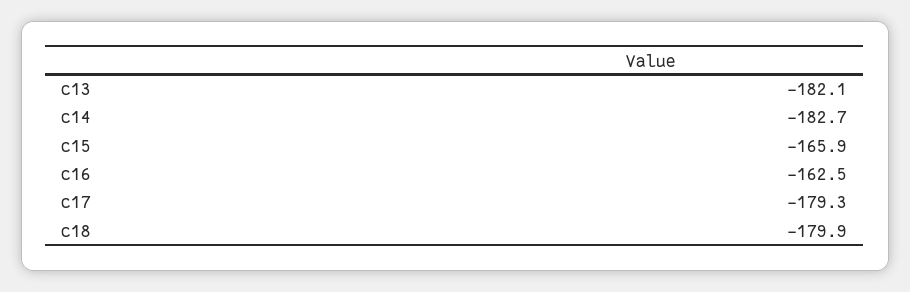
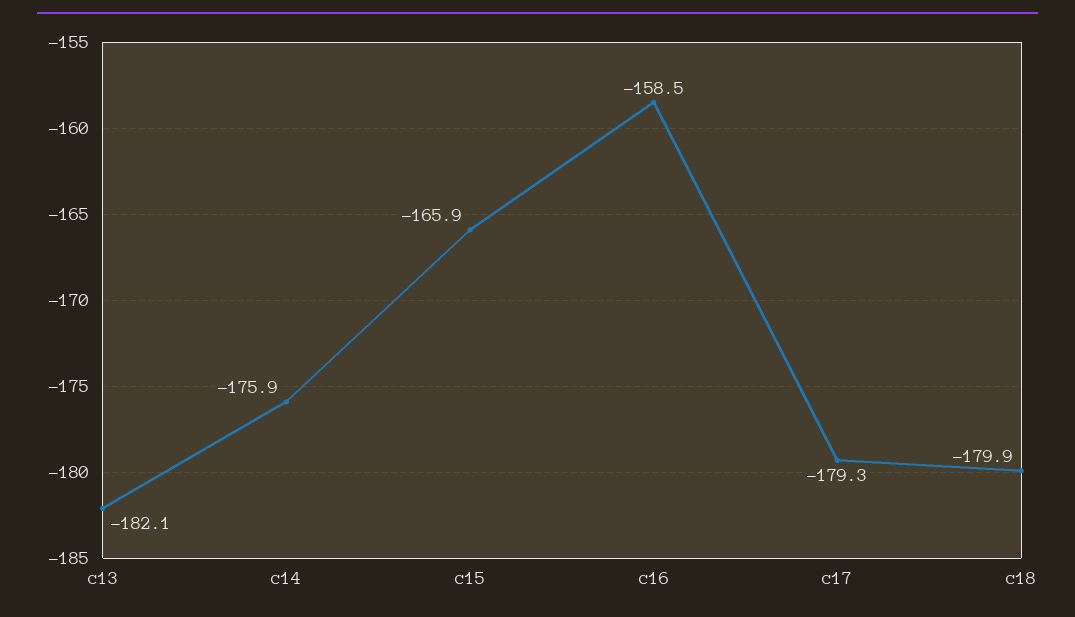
  {
    "c13": -182.1,
-   "c14": -182.7,
+   "c14": -175.9,
    "c15": -165.9,
-   "c16": -162.5,
+   "c16": -158.5,
    "c17": -179.3,
    "c18": -179.9
  }

